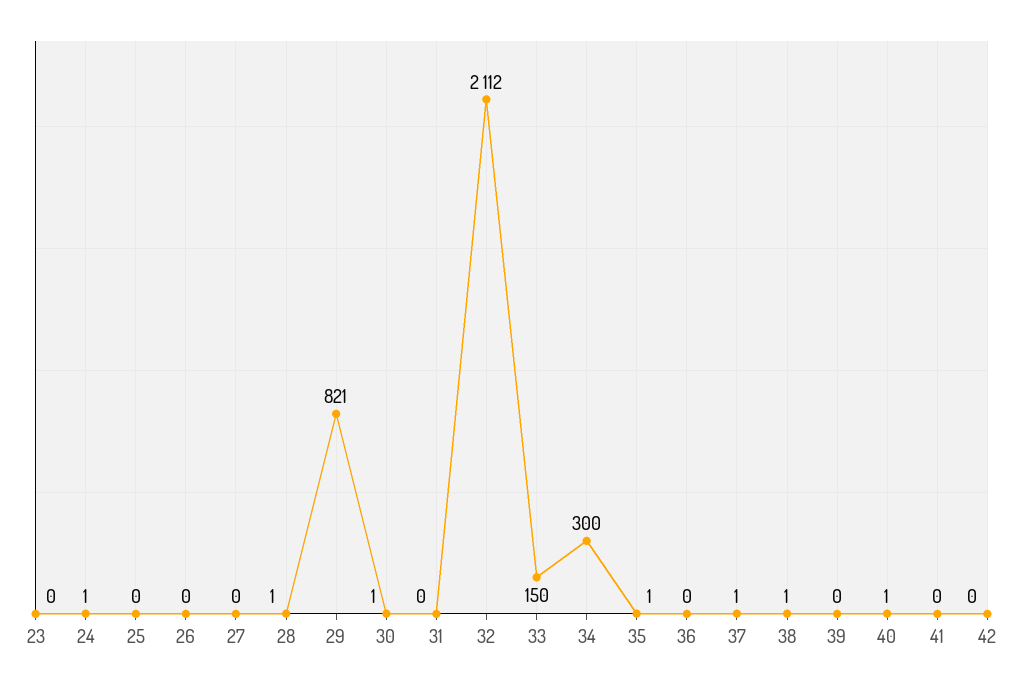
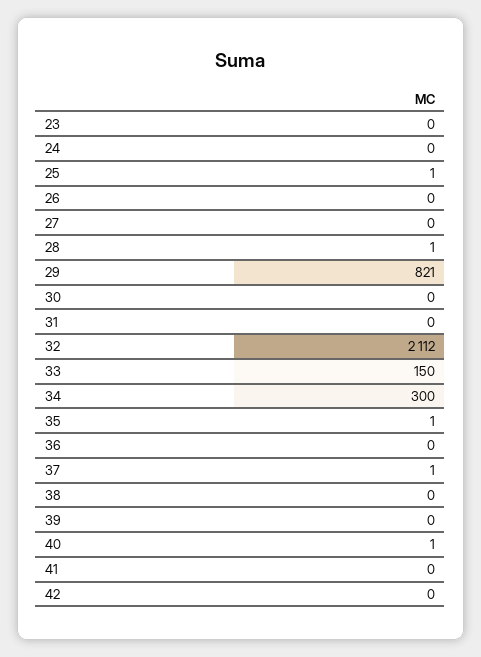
  {
    "23": 0,
-   "24": 1,
+   "24": 0,
-   "25": 0,
+   "25": 1,
    "26": 0,
    "27": 0,
    "28": 1,
    "29": 821,
-   "30": 1,
+   "30": 0,
    "31": 0,
    "32": 2112,
    "33": 150,
    "34": 300,
    "35": 1,
    "36": 0,
    "37": 1,
-   "38": 1,
+   "38": 0,
    "39": 0,
    "40": 1,
    "41": 0,
    "42": 0
  }

